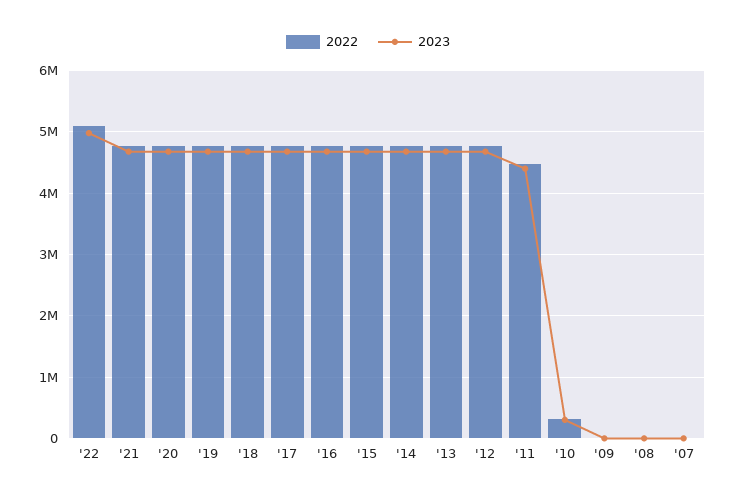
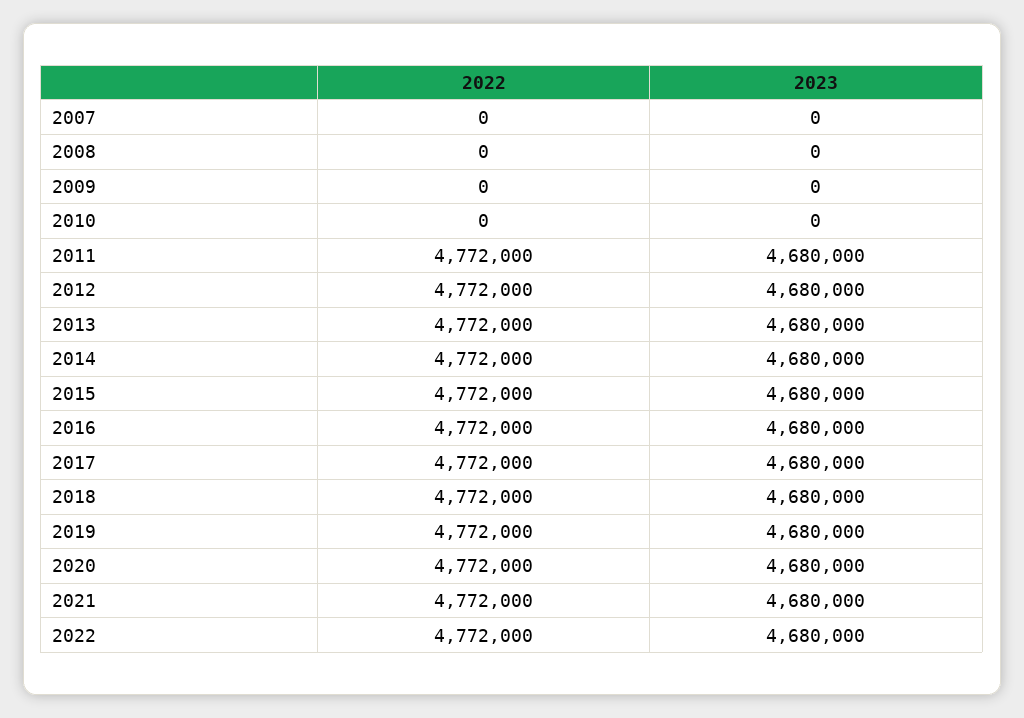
  {
    "2022": {
-     "'22": 5100000,
+     "'22": 4772000,
      "'21": 4772000,
      "'20": 4772000,
      "'19": 4772000,
      "'18": 4772000,
      "'17": 4772000,
      "'16": 4772000,
      "'15": 4772000,
      "'14": 4772000,
      "'13": 4772000,
      "'12": 4772000,
-     "'11": 4500000,
+     "'11": 4772000,
-     "'10": 300000,
+     "'10": 0,
      "'09": 0,
      "'08": 0,
      "'07": 0
    },
    "2023": {
-     "'22": 5000000,
+     "'22": 4680000,
      "'21": 4680000,
      "'20": 4680000,
      "'19": 4680000,
      "'18": 4680000,
      "'17": 4680000,
      "'16": 4680000,
      "'15": 4680000,
      "'14": 4680000,
      "'13": 4680000,
      "'12": 4680000,
-     "'11": 4400000,
+     "'11": 4680000,
-     "'10": 300000,
+     "'10": 0,
      "'09": 0,
      "'08": 0,
      "'07": 0
    }
  }

